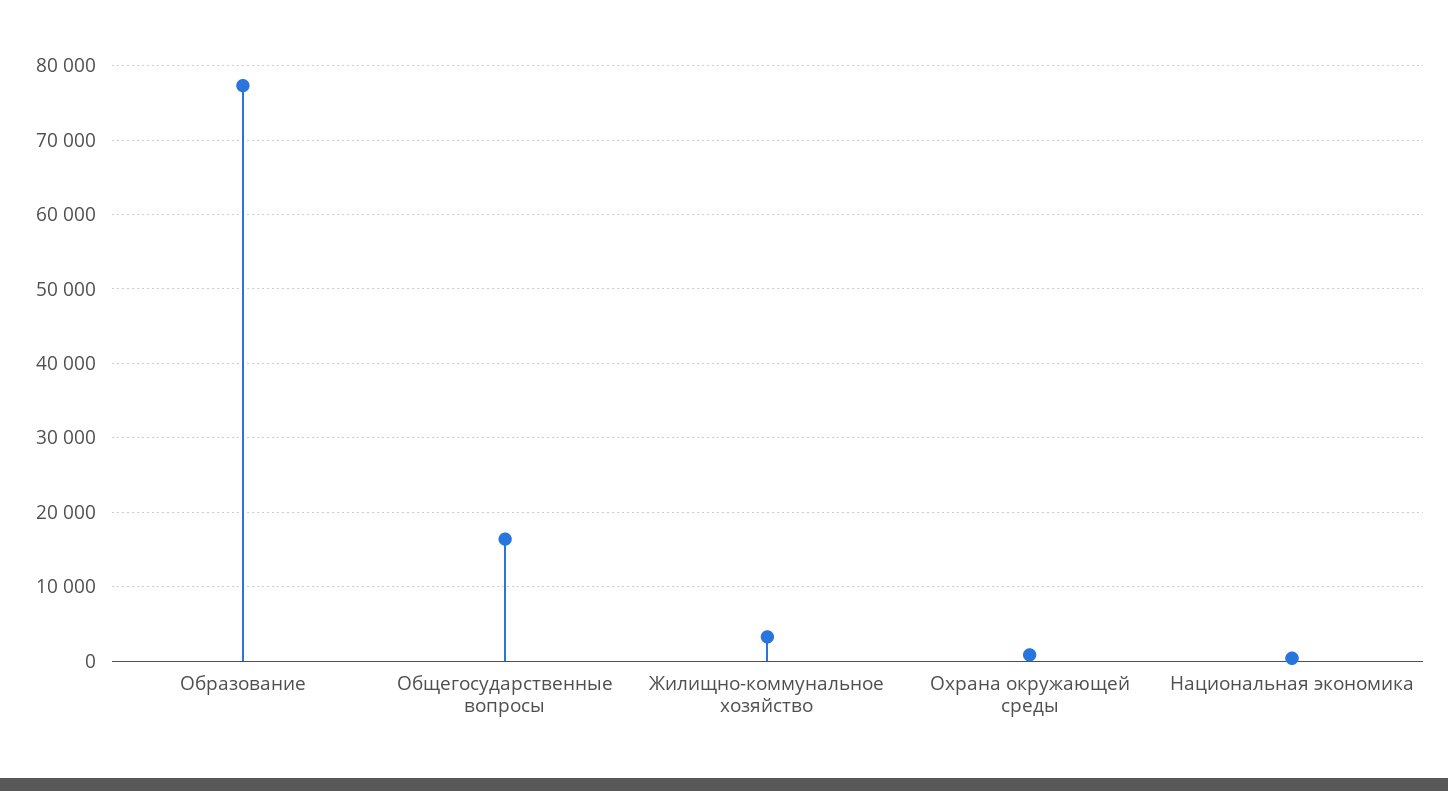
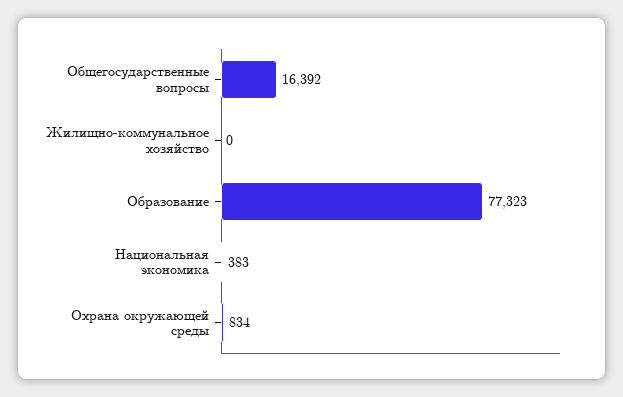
  {
    "Образование": 77323,
    "Общегосударственные вопросы": 16392,
-   "Жилищно-коммунальное хозяйство": 3000,
+   "Жилищно-коммунальное хозяйство": 0,
    "Охрана окружающей среды": 834,
    "Национальная экономика": 383
  }

